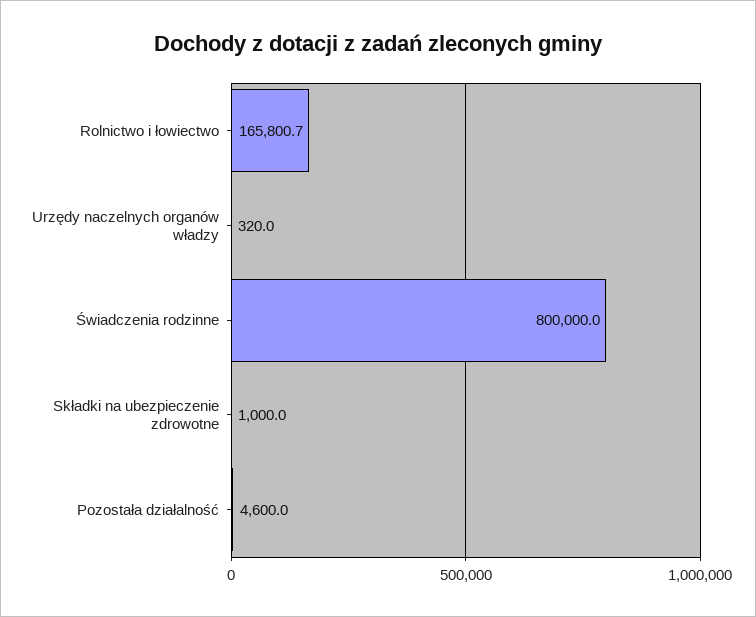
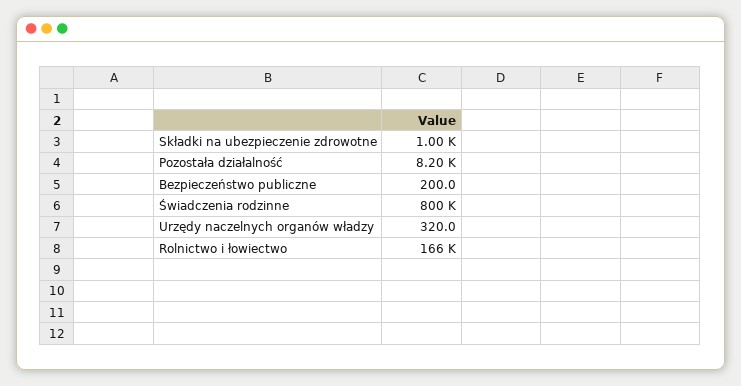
  {
    "Rolnictwo i łowiectwo": 165800.7,
    "Urzędy naczelnych organów władzy": 320,
    "Świadczenia rodzinne": 800000,
    "Składki na ubezpieczenie zdrowotne": 1000,
-   "Pozostała działalność": 4600
+   "Pozostała działalność": 8200,
+   "Bezpieczeństwo publiczne": 200
  }

